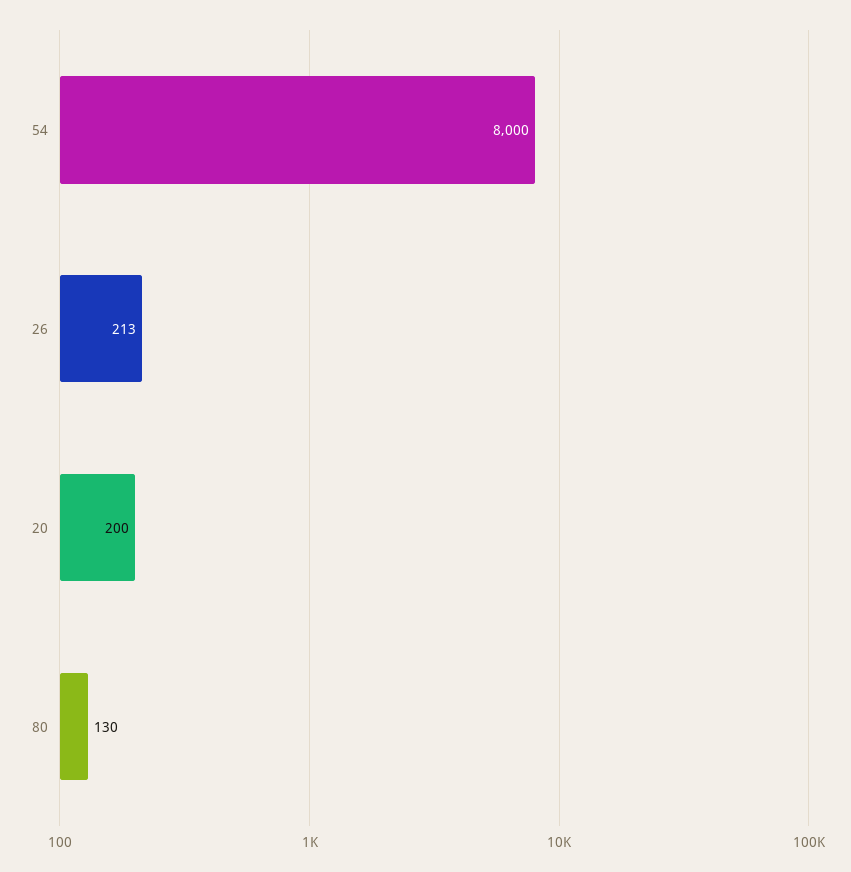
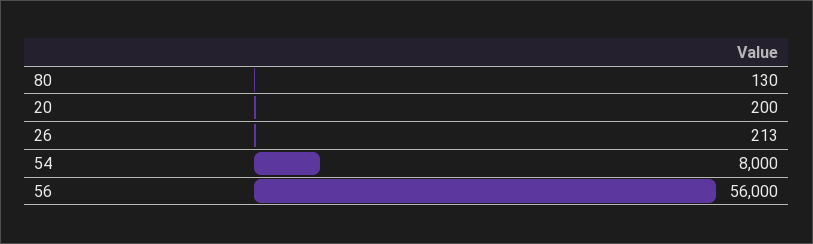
  {
    "54": 8000,
    "26": 213,
    "20": 200,
-   "80": 130
+   "80": 130,
+   "56": 56000
  }

